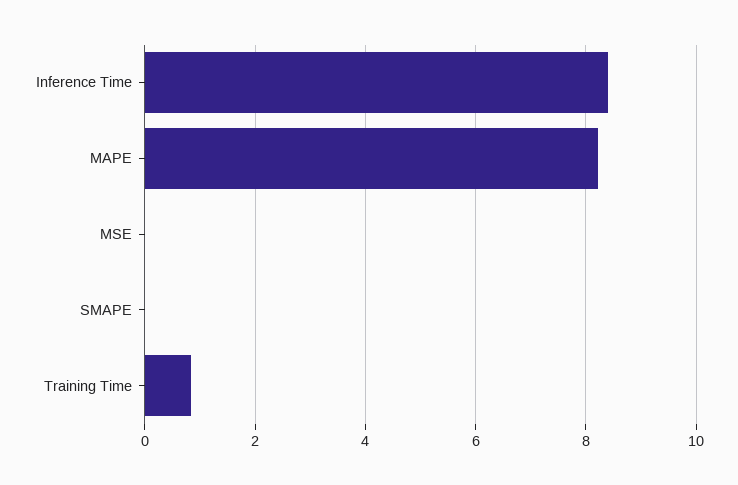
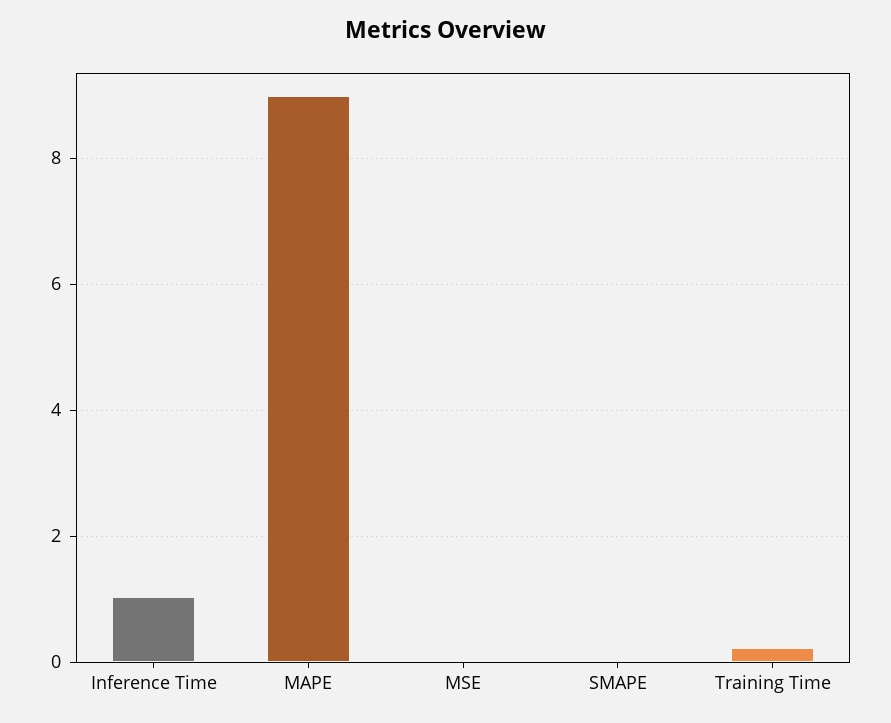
  {
-   "Inference Time": 8.4,
+   "Inference Time": 1,
-   "MAPE": 8.2,
+   "MAPE": 9,
    "MSE": 0,
    "SMAPE": 0,
-   "Training Time": 0.8
+   "Training Time": 0.2
  }

